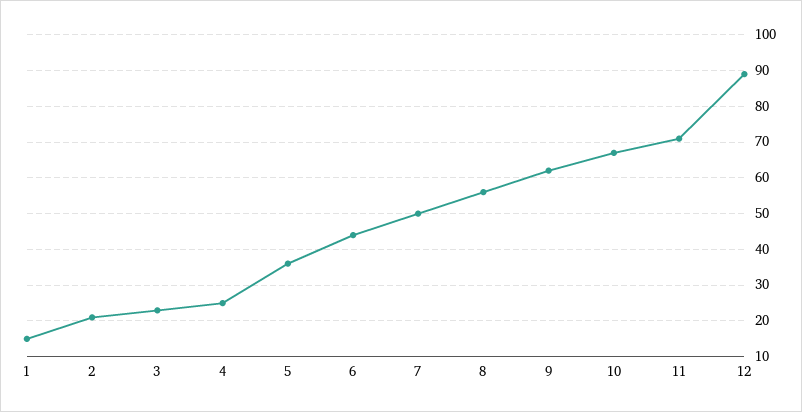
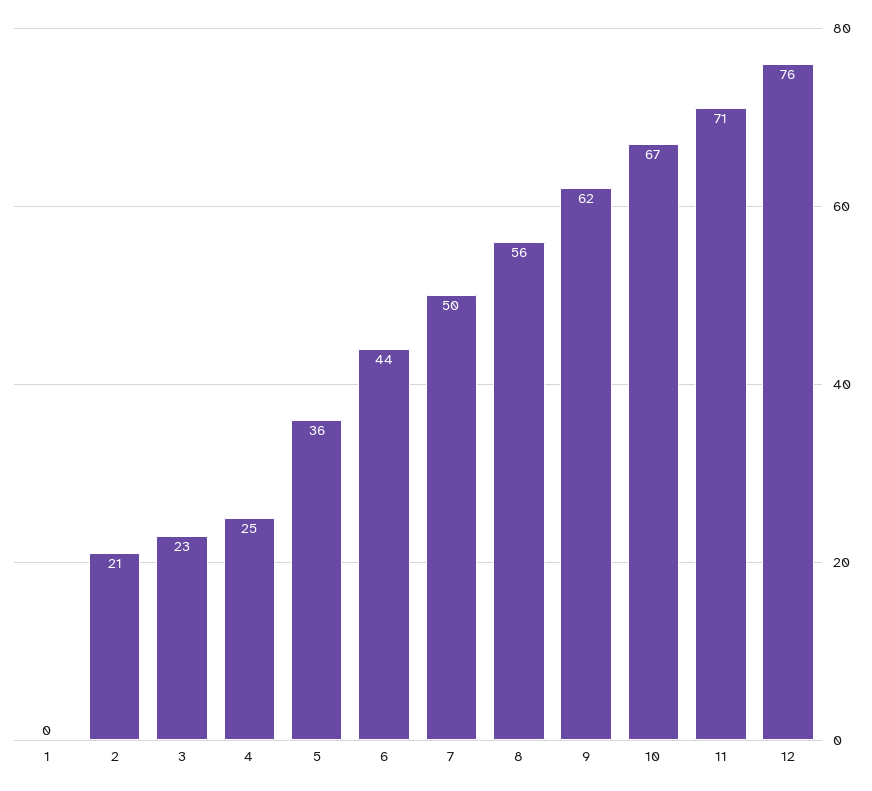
  {
-   "1": 15,
+   "1": 0,
    "2": 21,
    "3": 23,
    "4": 25,
    "5": 36,
    "6": 44,
    "7": 50,
    "8": 56,
    "9": 62,
    "10": 67,
    "11": 71,
-   "12": 90
+   "12": 76
  }

